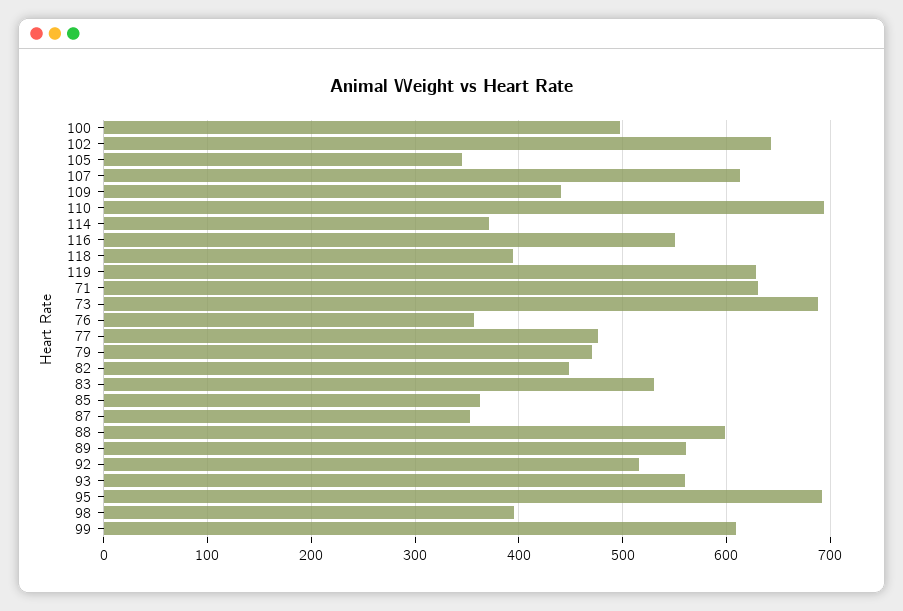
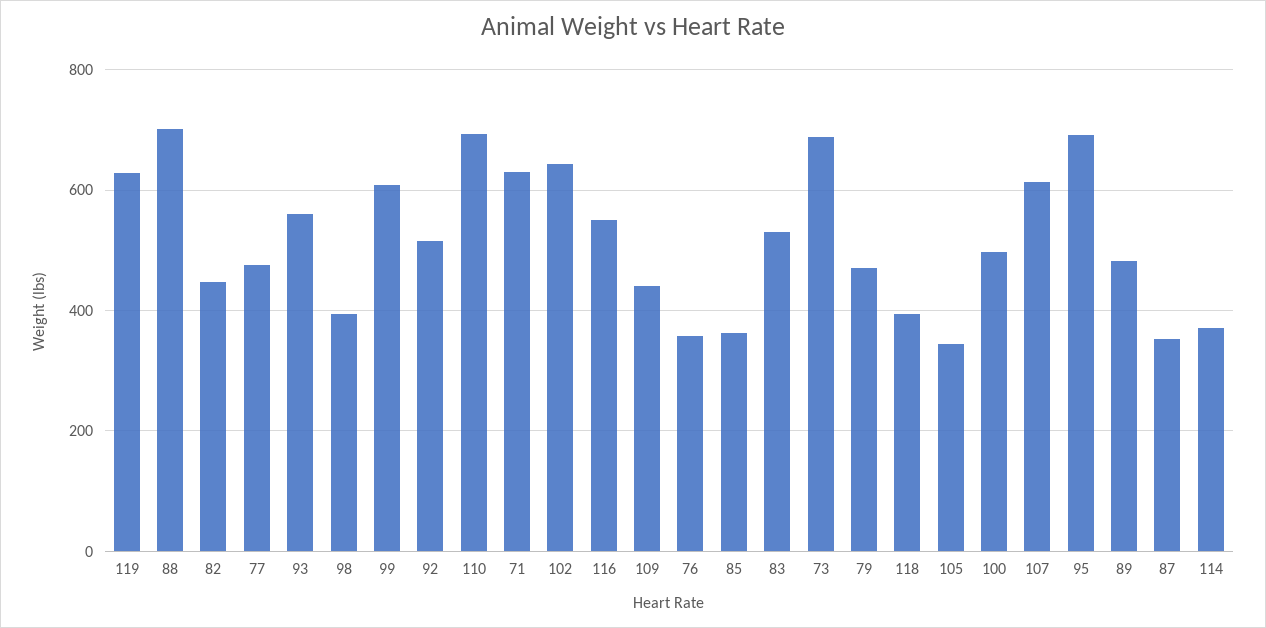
  {
    "100": 500,
    "102": 640,
    "105": 350,
    "107": 610,
    "109": 440,
    "110": 690,
    "114": 370,
    "116": 550,
    "118": 390,
    "119": 630,
    "71": 630,
    "73": 690,
    "76": 360,
    "77": 480,
    "79": 470,
    "82": 450,
    "83": 530,
    "85": 360,
    "87": 350,
-   "88": 600,
+   "88": 700,
-   "89": 560,
+   "89": 480,
    "92": 520,
    "93": 560,
    "95": 690,
    "98": 400,
    "99": 610
  }

